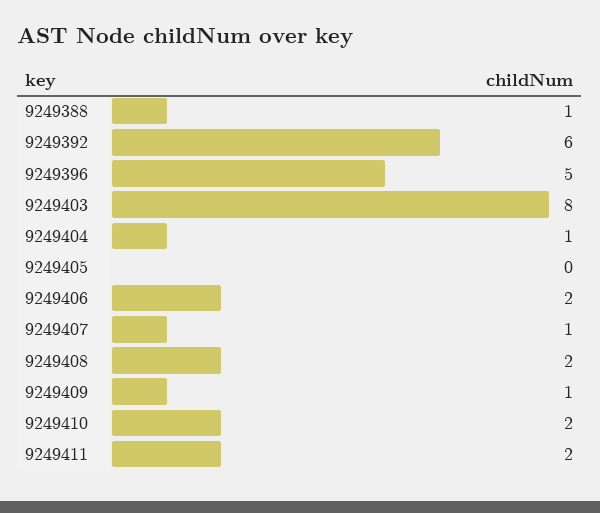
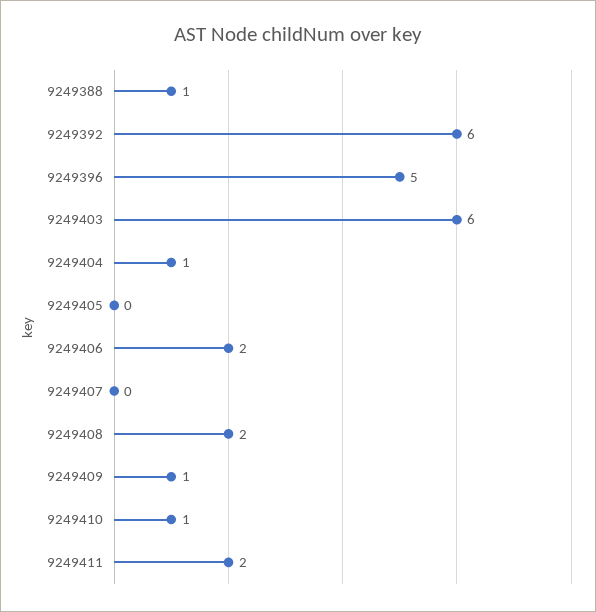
  {
    "9249388": 1,
    "9249392": 6,
    "9249396": 5,
-   "9249403": 8,
+   "9249403": 6,
    "9249404": 1,
    "9249405": 0,
    "9249406": 2,
-   "9249407": 1,
+   "9249407": 0,
    "9249408": 2,
    "9249409": 1,
-   "9249410": 2,
+   "9249410": 1,
    "9249411": 2
  }

